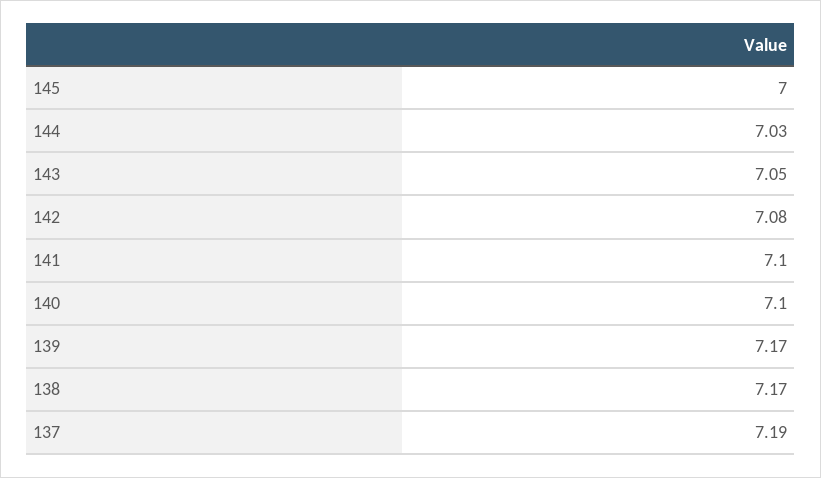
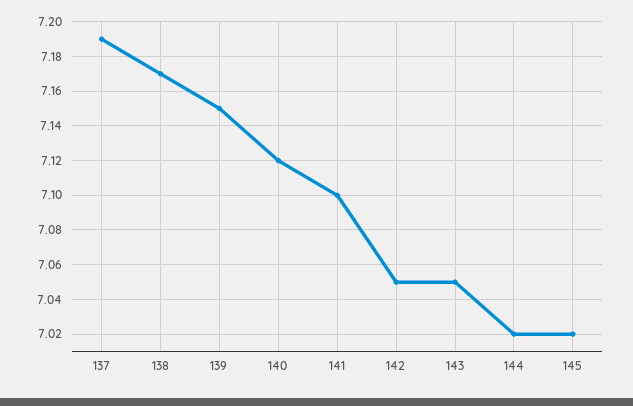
  {
-   "145": 7,
+   "145": 7.02,
-   "144": 7.03,
+   "144": 7.02,
    "143": 7.05,
-   "142": 7.08,
+   "142": 7.05,
    "141": 7.1,
-   "140": 7.1,
+   "140": 7.12,
-   "139": 7.17,
+   "139": 7.15,
    "138": 7.17,
    "137": 7.19
  }

